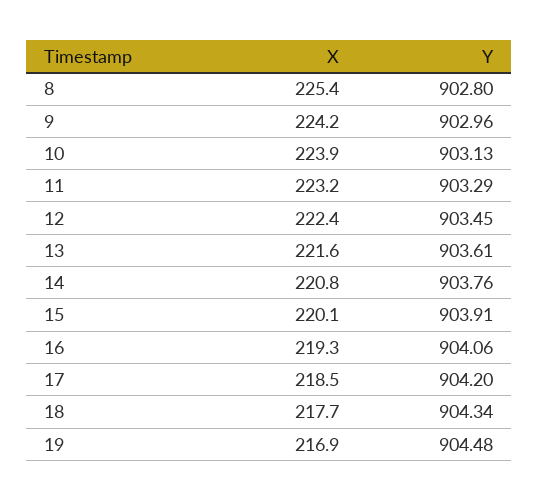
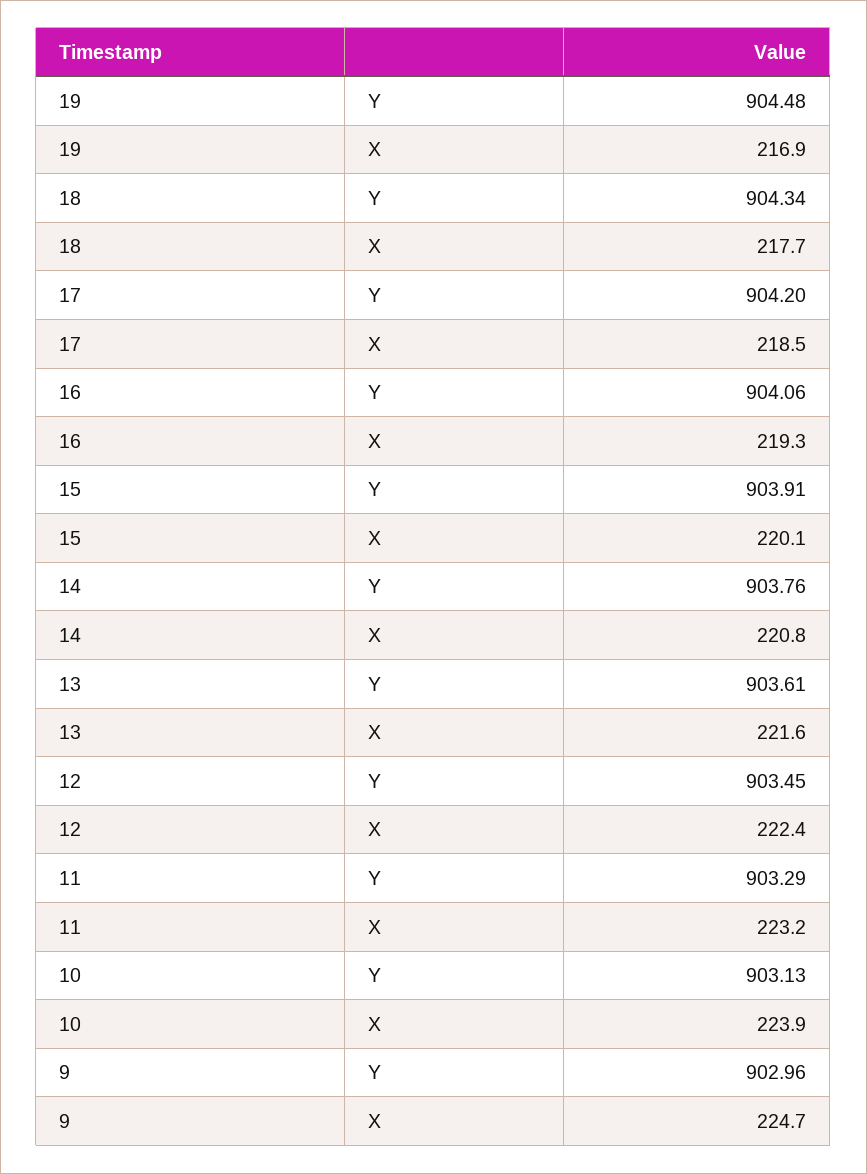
  {
    "X": {
-     "8": 225.4,
-     "9": 224.2,
+     "9": 224.7,
      "10": 223.9,
      "11": 223.2,
      "12": 222.4,
      "13": 221.6,
      "14": 220.8,
      "15": 220.1,
      "16": 219.3,
      "17": 218.5,
      "18": 217.7,
      "19": 216.9
    },
    "Y": {
-     "8": 902.8,
      "9": 902.96,
      "10": 903.13,
      "11": 903.29,
      "12": 903.45,
      "13": 903.61,
      "14": 903.76,
      "15": 903.91,
      "16": 904.06,
      "17": 904.2,
      "18": 904.34,
      "19": 904.48
    }
  }

